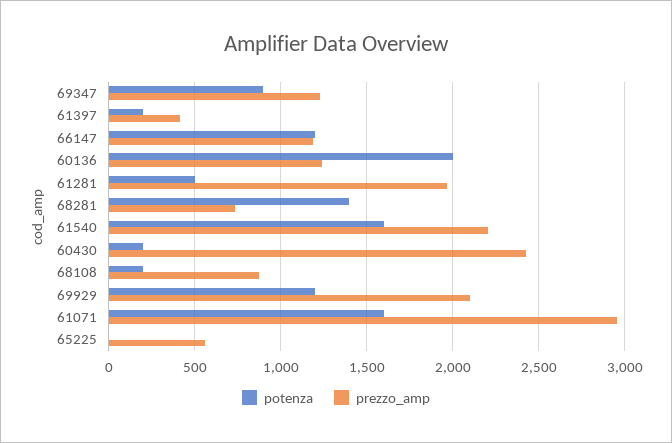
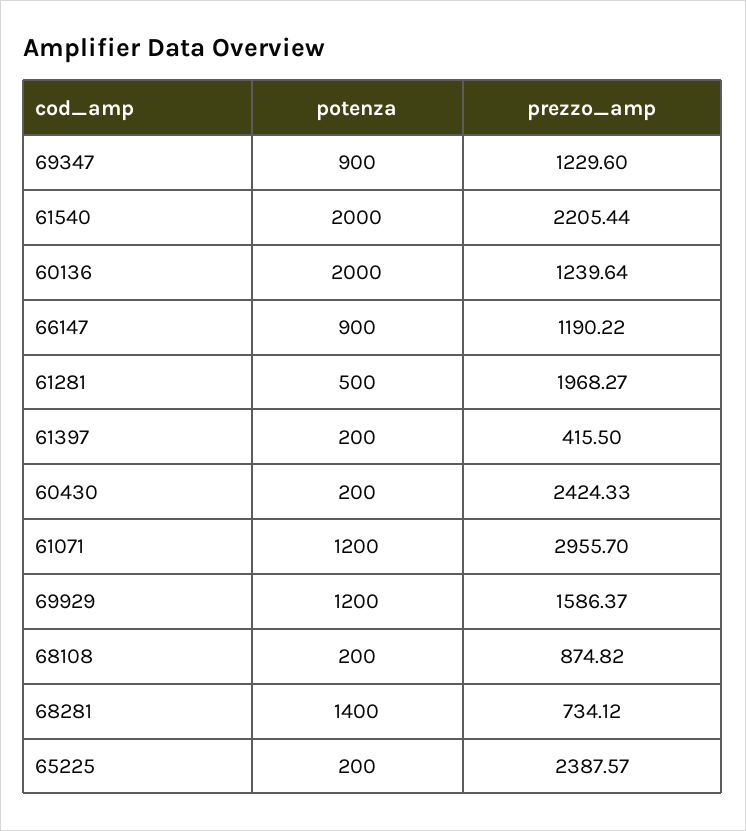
  {
    "potenza": {
      "69347": 900,
      "61397": 200,
-     "66147": 1200,
+     "66147": 900,
      "60136": 2000,
      "61281": 500,
      "68281": 1400,
-     "61540": 1600,
+     "61540": 2000,
      "60430": 200,
      "68108": 200,
      "69929": 1200,
-     "61071": 1600,
+     "61071": 1200,
-     "65225": 0
+     "65225": 200
    },
    "prezzo_amp": {
      "69347": 1229.6,
      "61397": 415.5,
      "66147": 1190.22,
      "60136": 1239.64,
      "61281": 1968.27,
      "68281": 734.12,
      "61540": 2205.44,
      "60430": 2424.33,
      "68108": 874.82,
-     "69929": 2100,
+     "69929": 1586.37,
      "61071": 2955.7,
-     "65225": 550
+     "65225": 2387.57
    }
  }

